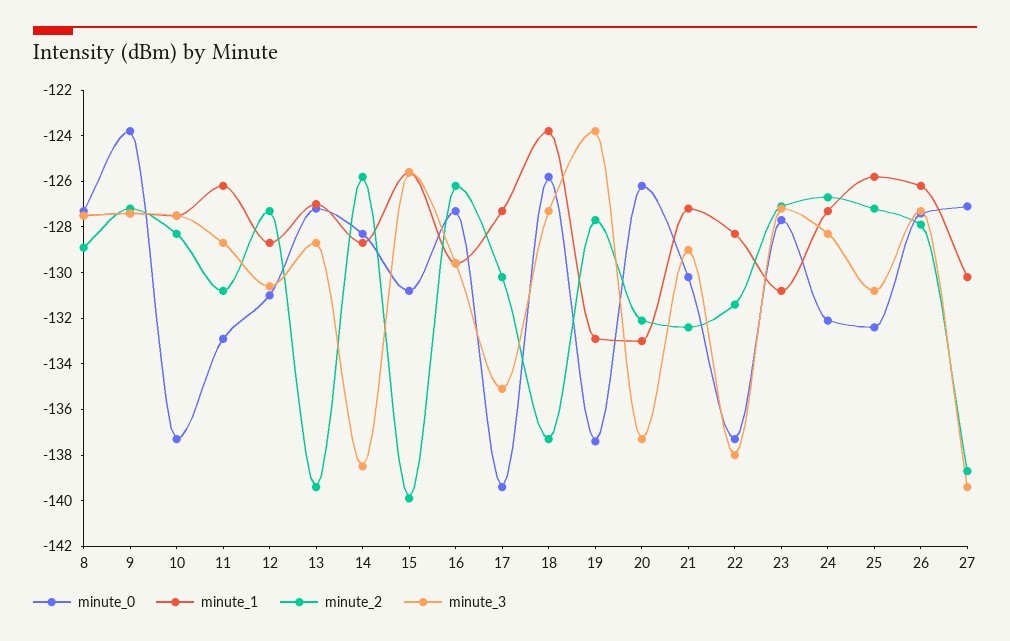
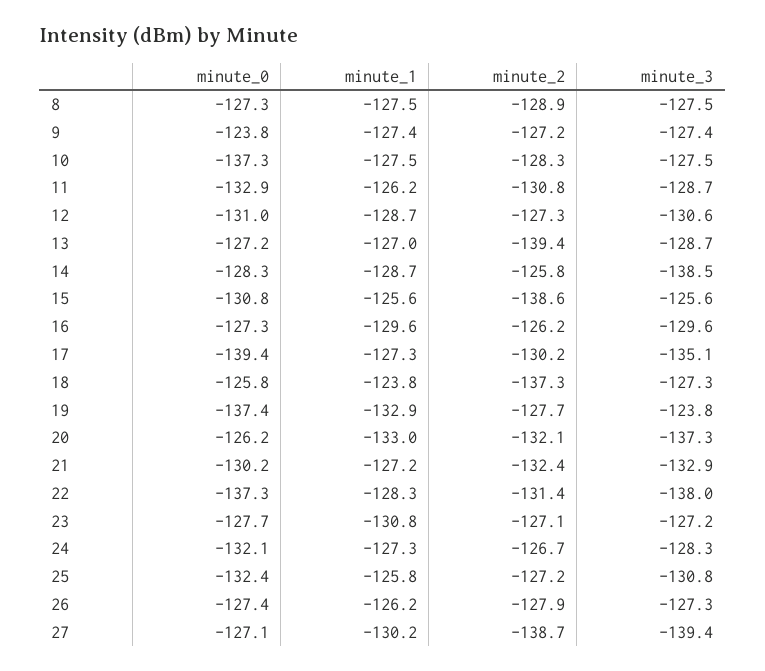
  {
    "minute_0": {
      "8": -127.3,
      "9": -123.8,
      "10": -137.3,
      "11": -132.9,
      "12": -131,
      "13": -127.2,
      "14": -128.3,
      "15": -130.8,
      "16": -127.3,
      "17": -139.4,
      "18": -125.8,
      "19": -137.4,
      "20": -126.2,
      "21": -130.2,
      "22": -137.3,
      "23": -127.7,
      "24": -132.1,
      "25": -132.4,
      "26": -127.4,
      "27": -127.1
    },
    "minute_1": {
      "8": -127.5,
      "9": -127.4,
      "10": -127.5,
      "11": -126.2,
      "12": -128.7,
      "13": -127,
      "14": -128.7,
      "15": -125.6,
      "16": -129.6,
      "17": -127.3,
      "18": -123.8,
      "19": -132.9,
      "20": -133,
      "21": -127.2,
      "22": -128.3,
      "23": -130.8,
      "24": -127.3,
      "25": -125.8,
      "26": -126.2,
      "27": -130.2
    },
    "minute_2": {
      "8": -128.9,
      "9": -127.2,
      "10": -128.3,
      "11": -130.8,
      "12": -127.3,
      "13": -139.4,
      "14": -125.8,
-     "15": -140,
+     "15": -138.6,
      "16": -126.2,
      "17": -130.2,
      "18": -137.3,
      "19": -127.7,
      "20": -132.1,
      "21": -132.4,
      "22": -131.4,
      "23": -127.1,
      "24": -126.7,
      "25": -127.2,
      "26": -127.9,
      "27": -138.7
    },
    "minute_3": {
      "8": -127.5,
      "9": -127.4,
      "10": -127.5,
      "11": -128.7,
      "12": -130.6,
      "13": -128.7,
      "14": -138.5,
      "15": -125.6,
      "16": -129.6,
      "17": -135.1,
      "18": -127.3,
      "19": -123.8,
      "20": -137.3,
-     "21": -129,
+     "21": -132.9,
      "22": -138,
      "23": -127.2,
      "24": -128.3,
      "25": -130.8,
      "26": -127.3,
      "27": -139.4
    }
  }

